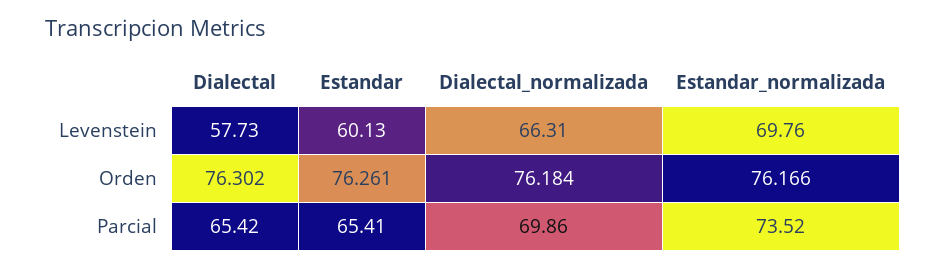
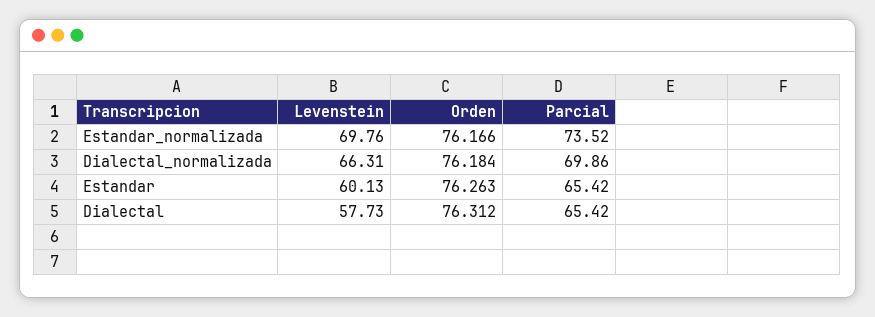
  {
    "Dialectal": {
      "Levenstein": 57.73,
-     "Orden": 76.302,
+     "Orden": 76.312,
      "Parcial": 65.42
    },
    "Estandar": {
      "Levenstein": 60.13,
-     "Orden": 76.261,
+     "Orden": 76.263,
-     "Parcial": 65.41
+     "Parcial": 65.42
    },
    "Dialectal_normalizada": {
      "Levenstein": 66.31,
      "Orden": 76.184,
      "Parcial": 69.86
    },
    "Estandar_normalizada": {
      "Levenstein": 69.76,
      "Orden": 76.166,
      "Parcial": 73.52
    }
  }

